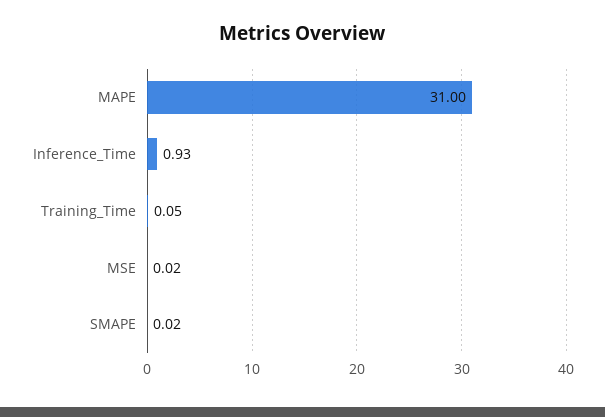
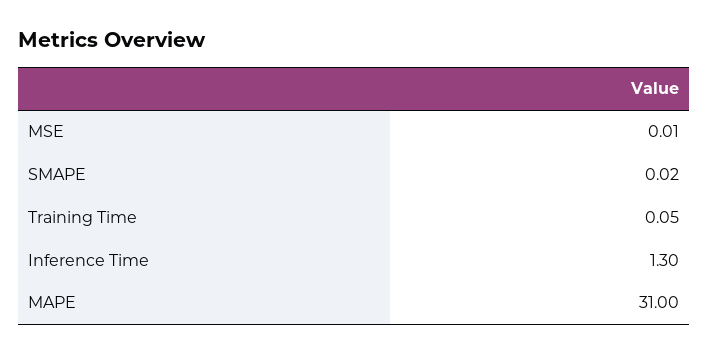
  {
    "MAPE": 31,
-   "Inference_Time": 0.93,
+   "Inference_Time": 1.3,
    "Training_Time": 0.05,
-   "MSE": 0.02,
+   "MSE": 0.01,
    "SMAPE": 0.02
  }

